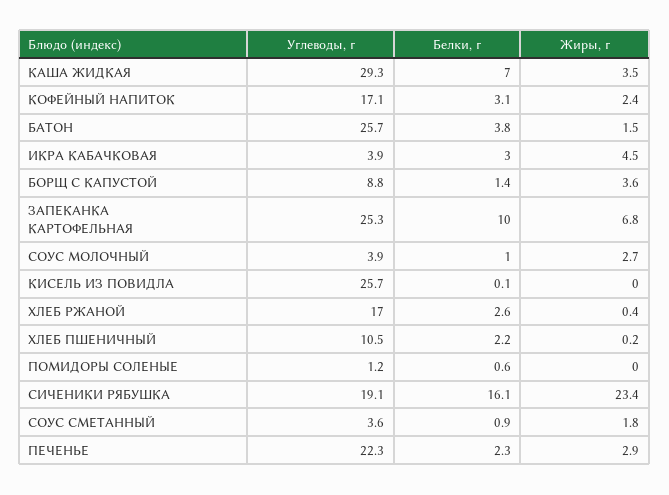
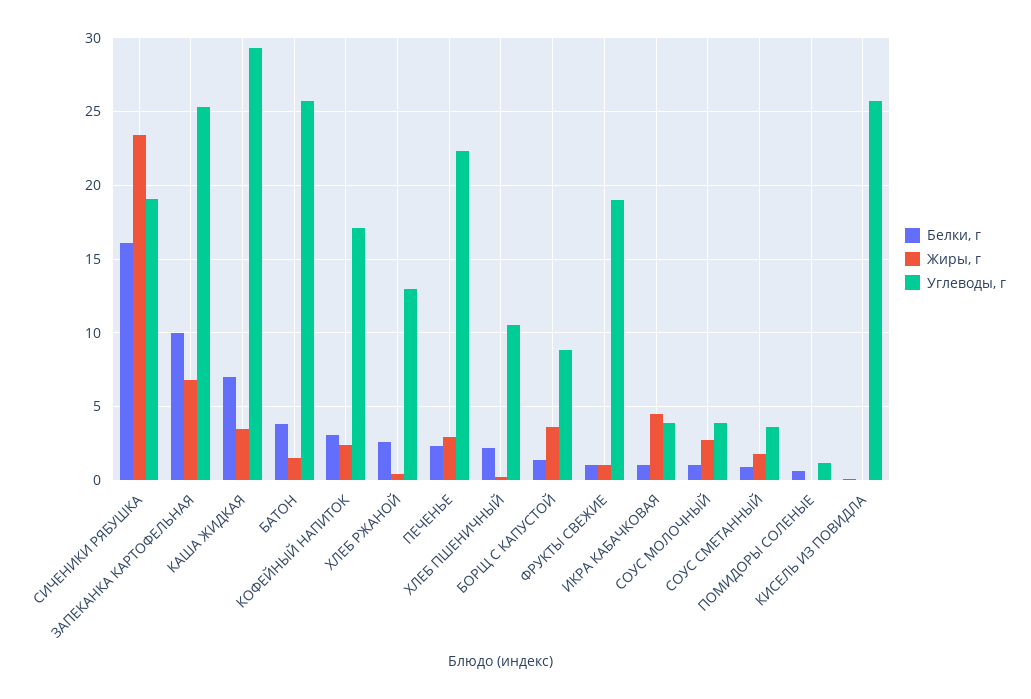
  {
    "Углеводы, г": {
      "КАША ЖИДКАЯ": 29.3,
      "КОФЕЙНЫЙ НАПИТОК": 17.1,
      "БАТОН": 25.7,
      "ИКРА КАБАЧКОВАЯ": 3.9,
      "БОРЩ С КАПУСТОЙ": 8.8,
      "ЗАПЕКАНКА КАРТОФЕЛЬНАЯ": 25.3,
      "СОУС МОЛОЧНЫЙ": 3.9,
      "КИСЕЛЬ ИЗ ПОВИДЛА": 25.7,
-     "ХЛЕБ РЖАНОЙ": 17,
+     "ХЛЕБ РЖАНОЙ": 13,
      "ХЛЕБ ПШЕНИЧНЫЙ": 10.5,
      "ПОМИДОРЫ СОЛЕНЫЕ": 1.2,
      "СИЧЕНИКИ РЯБУШКА": 19.1,
      "СОУС СМЕТАННЫЙ": 3.6,
-     "ПЕЧЕНЬЕ": 22.3
+     "ПЕЧЕНЬЕ": 22.3,
+     "ФРУКТЫ СВЕЖИЕ": 19
    },
    "Белки, г": {
      "КАША ЖИДКАЯ": 7,
      "КОФЕЙНЫЙ НАПИТОК": 3.1,
      "БАТОН": 3.8,
-     "ИКРА КАБАЧКОВАЯ": 3,
+     "ИКРА КАБАЧКОВАЯ": 1,
      "БОРЩ С КАПУСТОЙ": 1.4,
      "ЗАПЕКАНКА КАРТОФЕЛЬНАЯ": 10,
      "СОУС МОЛОЧНЫЙ": 1,
      "КИСЕЛЬ ИЗ ПОВИДЛА": 0.1,
      "ХЛЕБ РЖАНОЙ": 2.6,
      "ХЛЕБ ПШЕНИЧНЫЙ": 2.2,
      "ПОМИДОРЫ СОЛЕНЫЕ": 0.6,
      "СИЧЕНИКИ РЯБУШКА": 16.1,
      "СОУС СМЕТАННЫЙ": 0.9,
-     "ПЕЧЕНЬЕ": 2.3
+     "ПЕЧЕНЬЕ": 2.3,
+     "ФРУКТЫ СВЕЖИЕ": 1
    },
    "Жиры, г": {
      "КАША ЖИДКАЯ": 3.5,
      "КОФЕЙНЫЙ НАПИТОК": 2.4,
      "БАТОН": 1.5,
      "ИКРА КАБАЧКОВАЯ": 4.5,
      "БОРЩ С КАПУСТОЙ": 3.6,
      "ЗАПЕКАНКА КАРТОФЕЛЬНАЯ": 6.8,
      "СОУС МОЛОЧНЫЙ": 2.7,
      "КИСЕЛЬ ИЗ ПОВИДЛА": 0,
      "ХЛЕБ РЖАНОЙ": 0.4,
      "ХЛЕБ ПШЕНИЧНЫЙ": 0.2,
      "ПОМИДОРЫ СОЛЕНЫЕ": 0,
      "СИЧЕНИКИ РЯБУШКА": 23.4,
      "СОУС СМЕТАННЫЙ": 1.8,
-     "ПЕЧЕНЬЕ": 2.9
+     "ПЕЧЕНЬЕ": 2.9,
+     "ФРУКТЫ СВЕЖИЕ": 1
    }
  }

